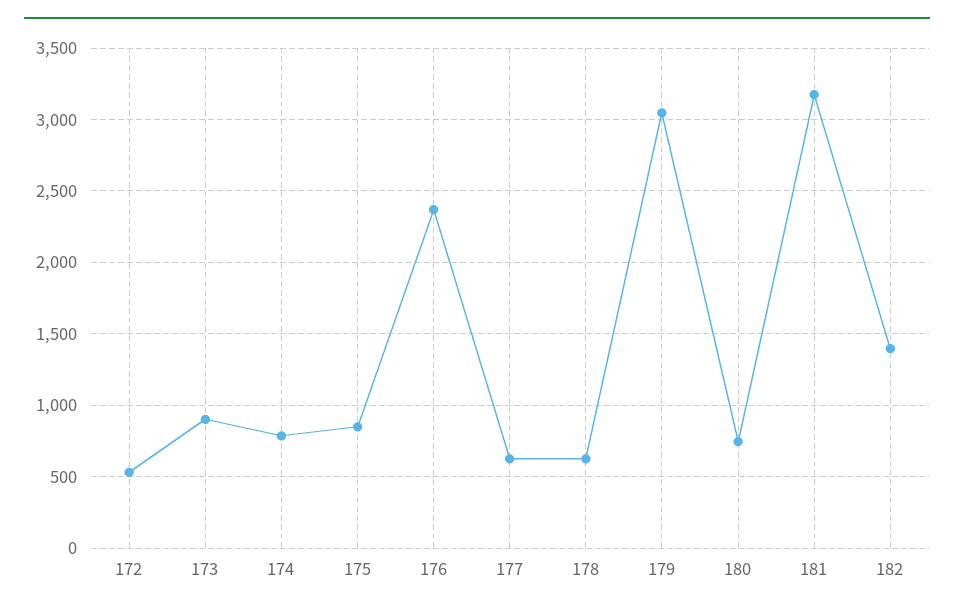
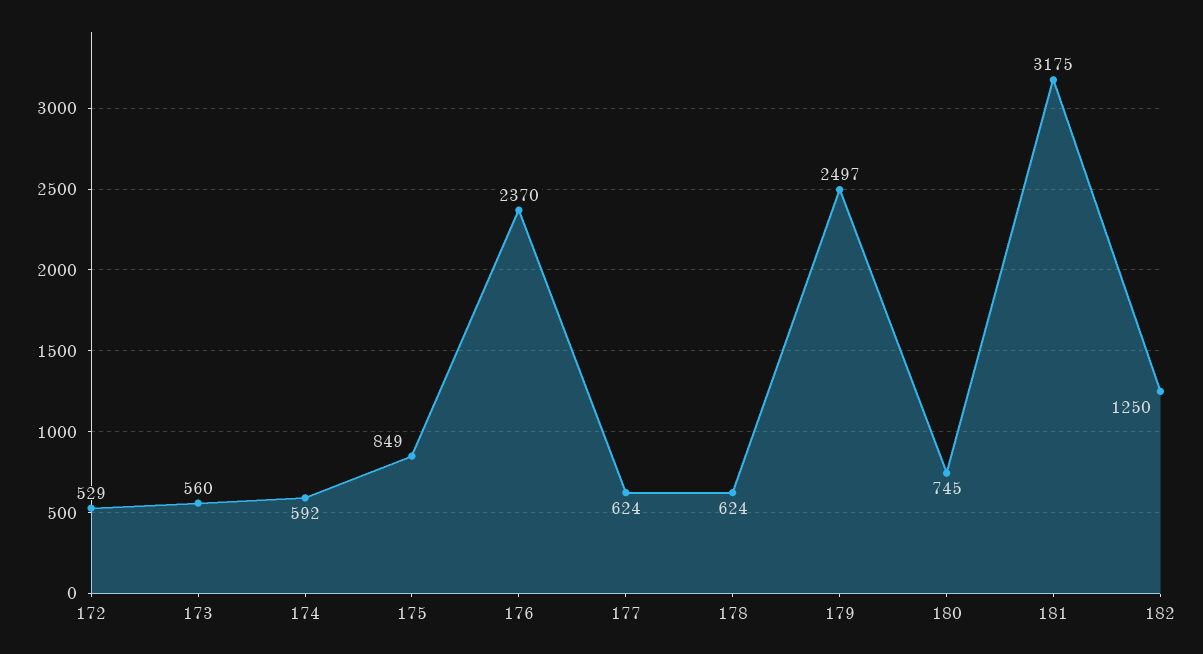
  {
    "172": 529,
-   "173": 900,
+   "173": 560,
-   "174": 800,
+   "174": 592,
    "175": 849,
    "176": 2370,
    "177": 624,
    "178": 624,
-   "179": 3050,
+   "179": 2497,
    "180": 745,
    "181": 3175,
-   "182": 1400
+   "182": 1250
  }

